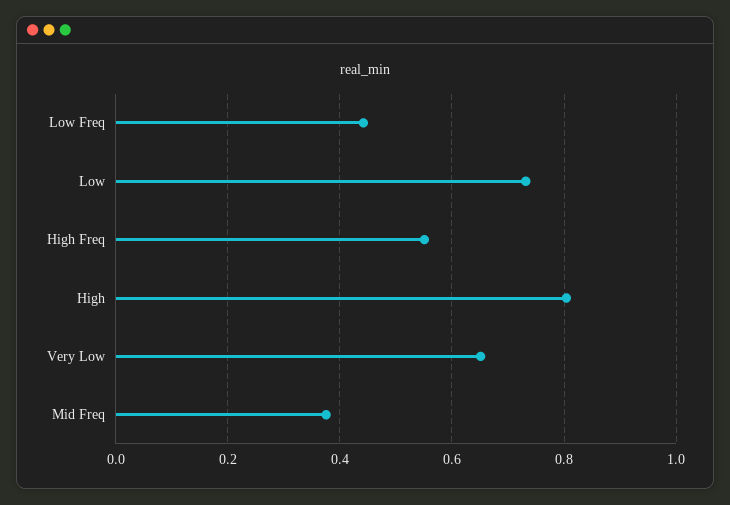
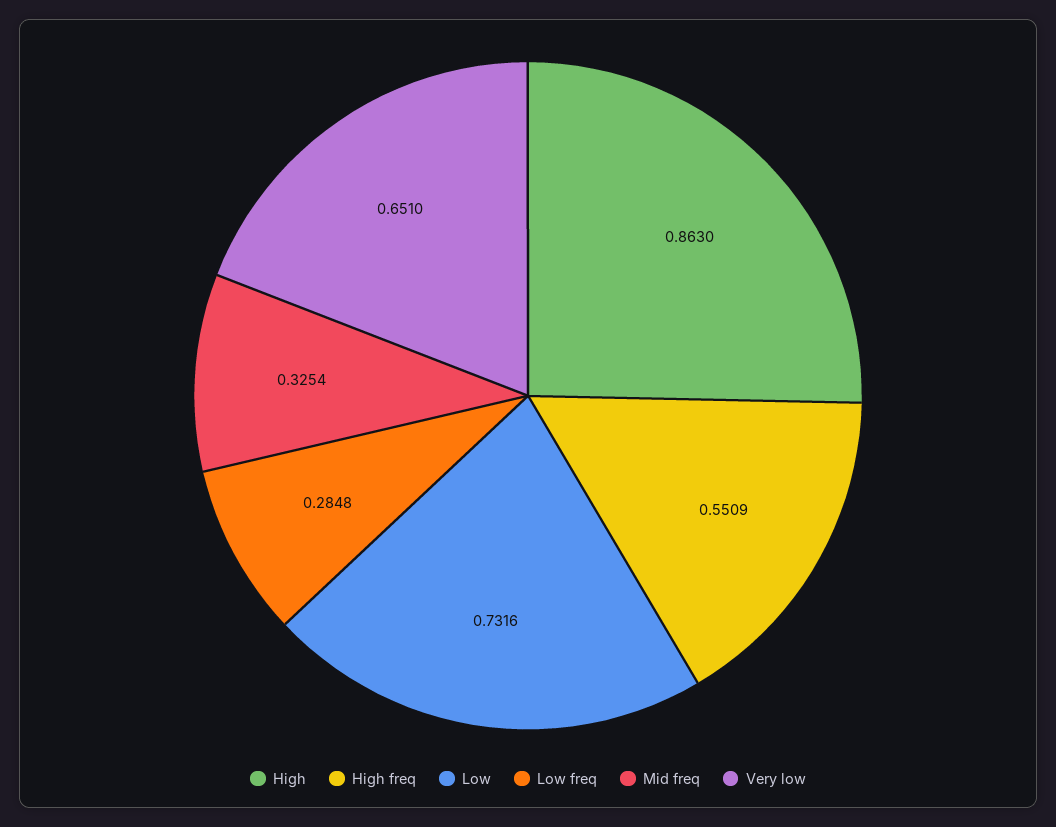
  {
-   "Low Freq": 0.44,
+   "Low Freq": 0.2848,
    "Low": 0.7316,
    "High Freq": 0.5509,
-   "High": 0.8,
+   "High": 0.863,
    "Very Low": 0.651,
-   "Mid Freq": 0.38
+   "Mid Freq": 0.3254
  }

